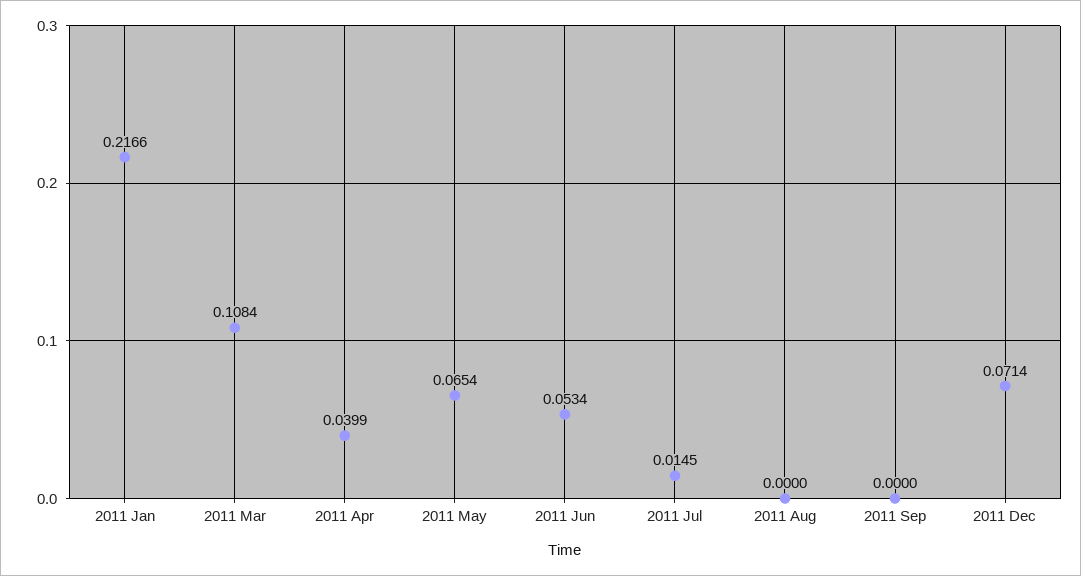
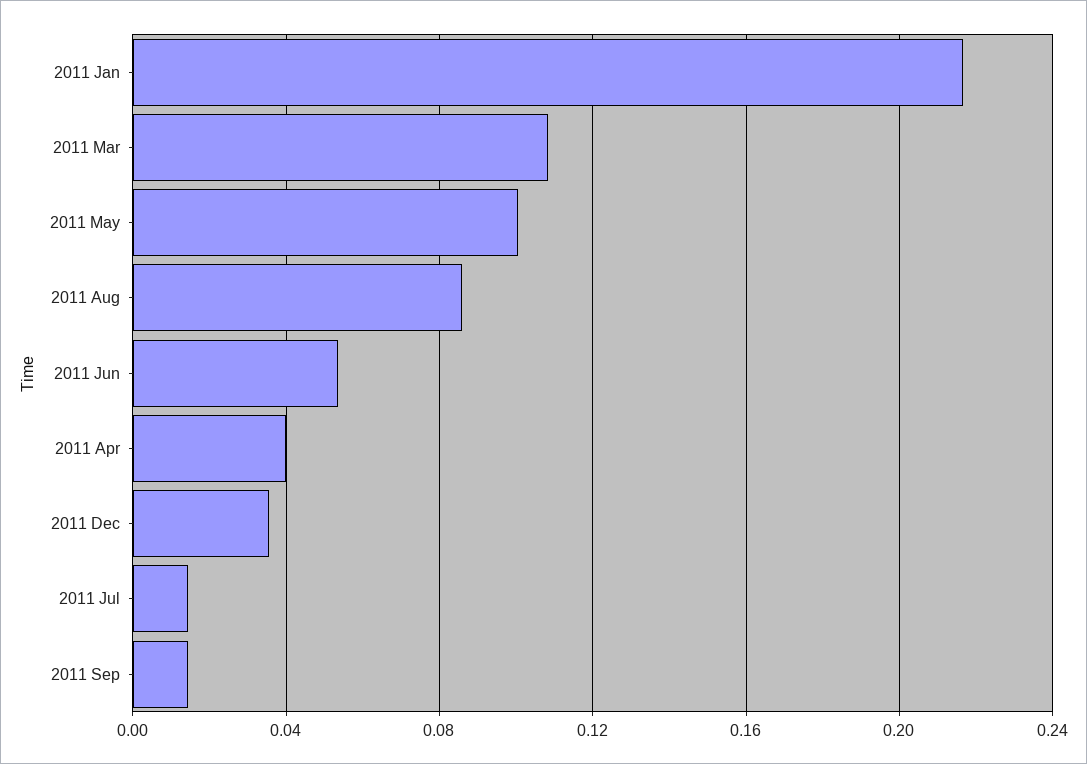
  {
    "2011 Jan": 0.2166,
    "2011 Mar": 0.1084,
    "2011 Apr": 0.0399,
-   "2011 May": 0.0654,
+   "2011 May": 0.1,
    "2011 Jun": 0.0534,
    "2011 Jul": 0.0145,
-   "2011 Aug": 0,
+   "2011 Aug": 0.085,
-   "2011 Sep": 0,
+   "2011 Sep": 0.015,
-   "2011 Dec": 0.0714
+   "2011 Dec": 0.035
  }

